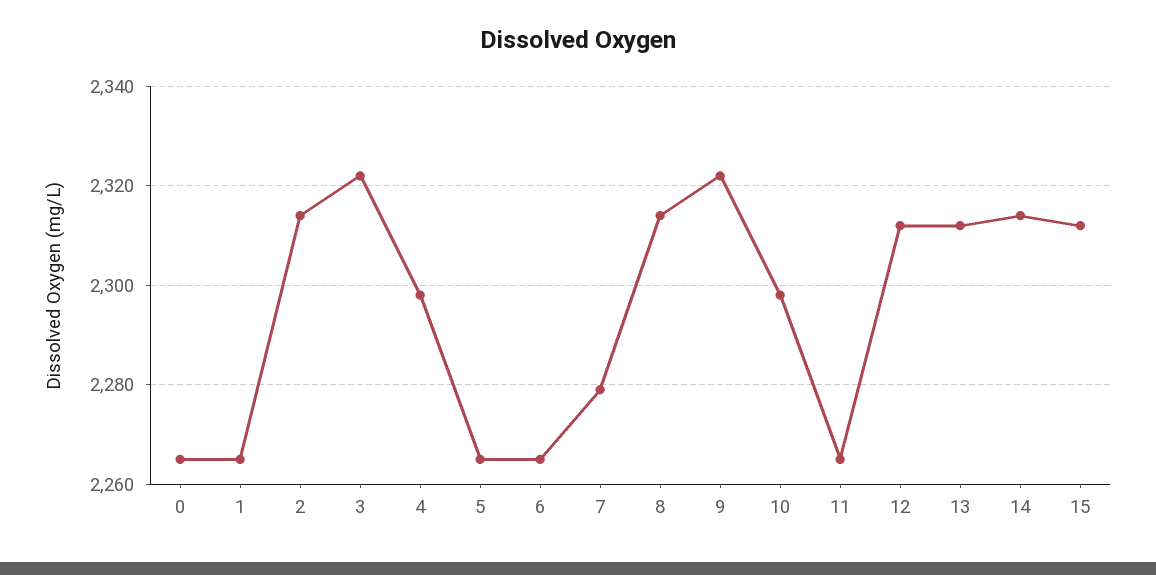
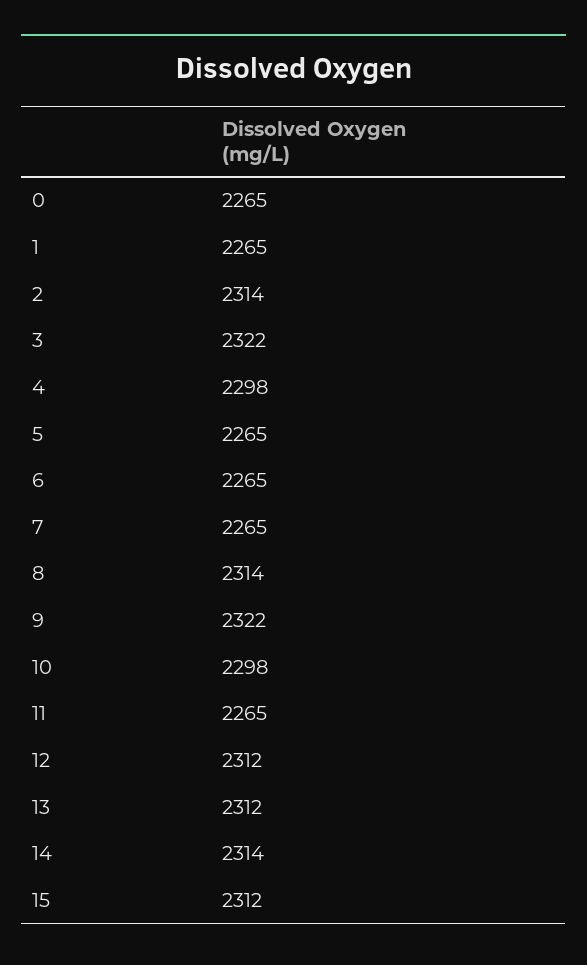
  {
    "0": 2265,
    "1": 2265,
    "2": 2314,
    "3": 2322,
    "4": 2298,
    "5": 2265,
    "6": 2265,
-   "7": 2280,
+   "7": 2265,
    "8": 2314,
    "9": 2322,
    "10": 2298,
    "11": 2265,
    "12": 2312,
    "13": 2312,
    "14": 2314,
    "15": 2312
  }

